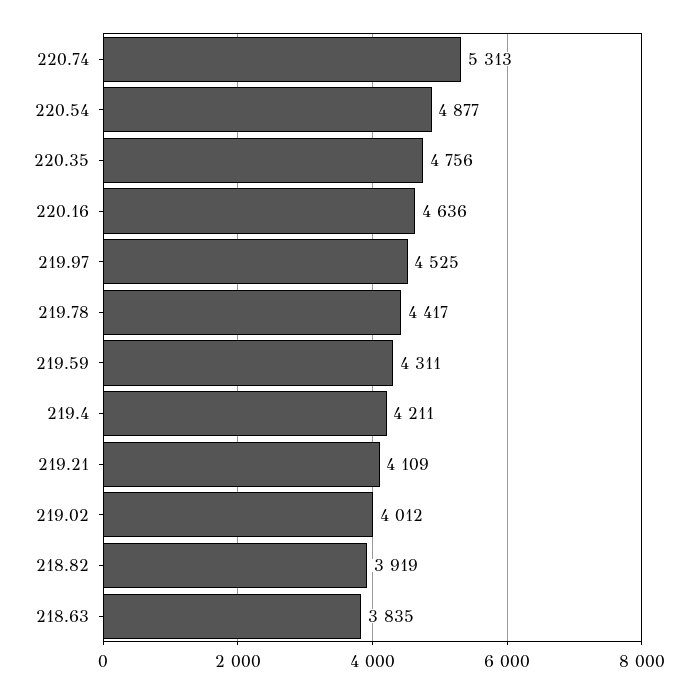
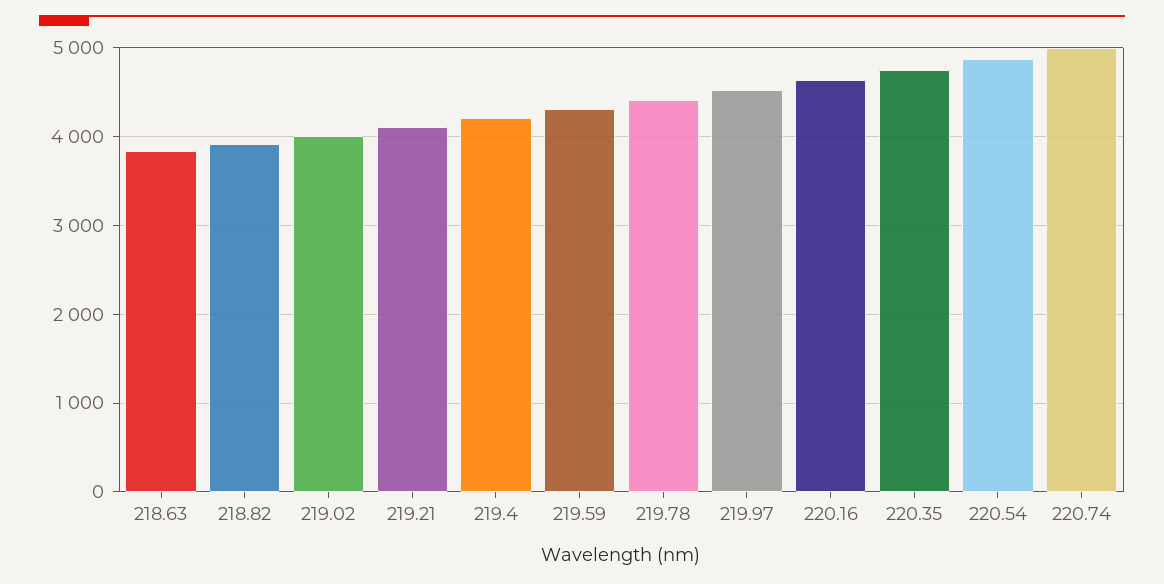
  {
-   "220.74": 5313,
+   "220.74": 5000,
    "220.54": 4877,
    "220.35": 4756,
    "220.16": 4636,
    "219.97": 4525,
    "219.78": 4417,
    "219.59": 4311,
    "219.4": 4211,
    "219.21": 4109,
    "219.02": 4012,
    "218.82": 3919,
    "218.63": 3835
  }

